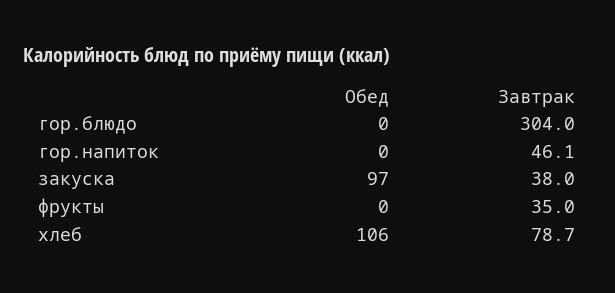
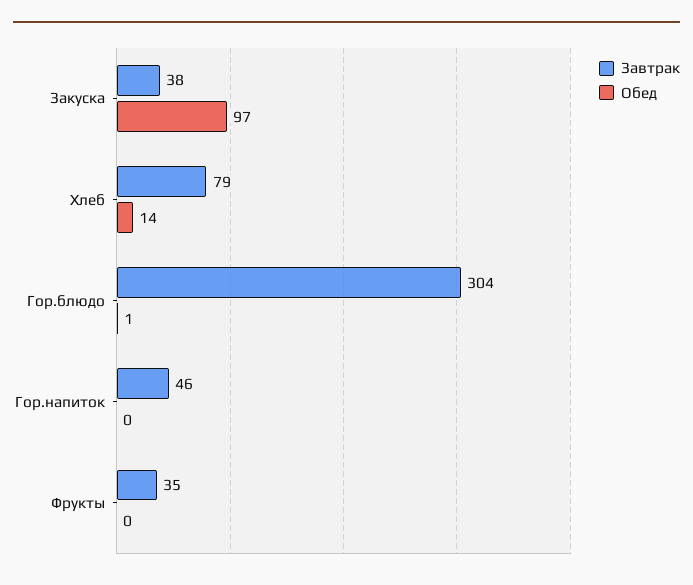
  {
    "Обед": {
-     "гор.блюдо": 0,
+     "гор.блюдо": 1,
      "гор.напиток": 0,
      "закуска": 97,
      "фрукты": 0,
-     "хлеб": 106
+     "хлеб": 14
    },
    "Завтрак": {
      "гор.блюдо": 304,
      "гор.напиток": 46.1,
      "закуска": 38,
      "фрукты": 35,
      "хлеб": 78.7
    }
  }

